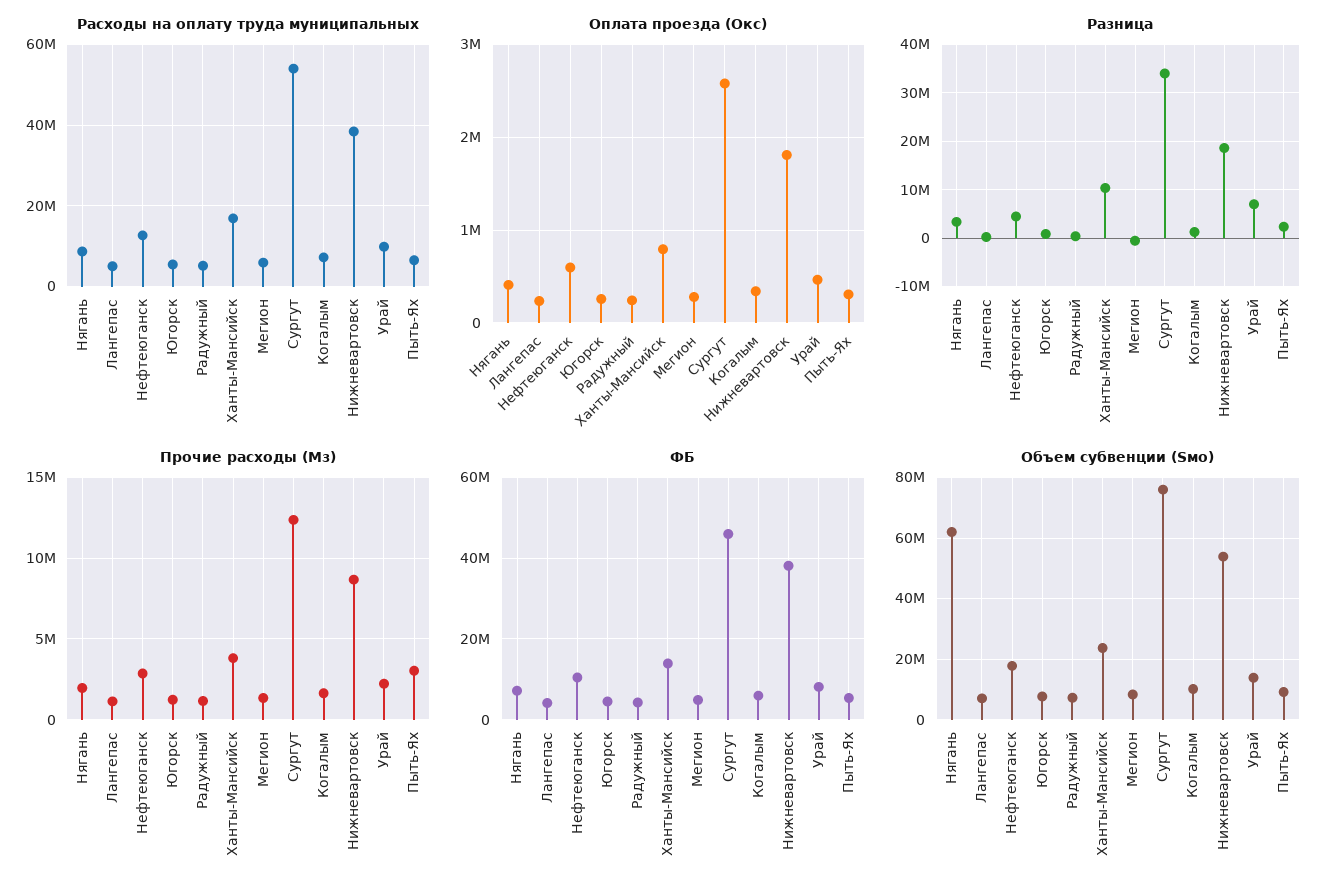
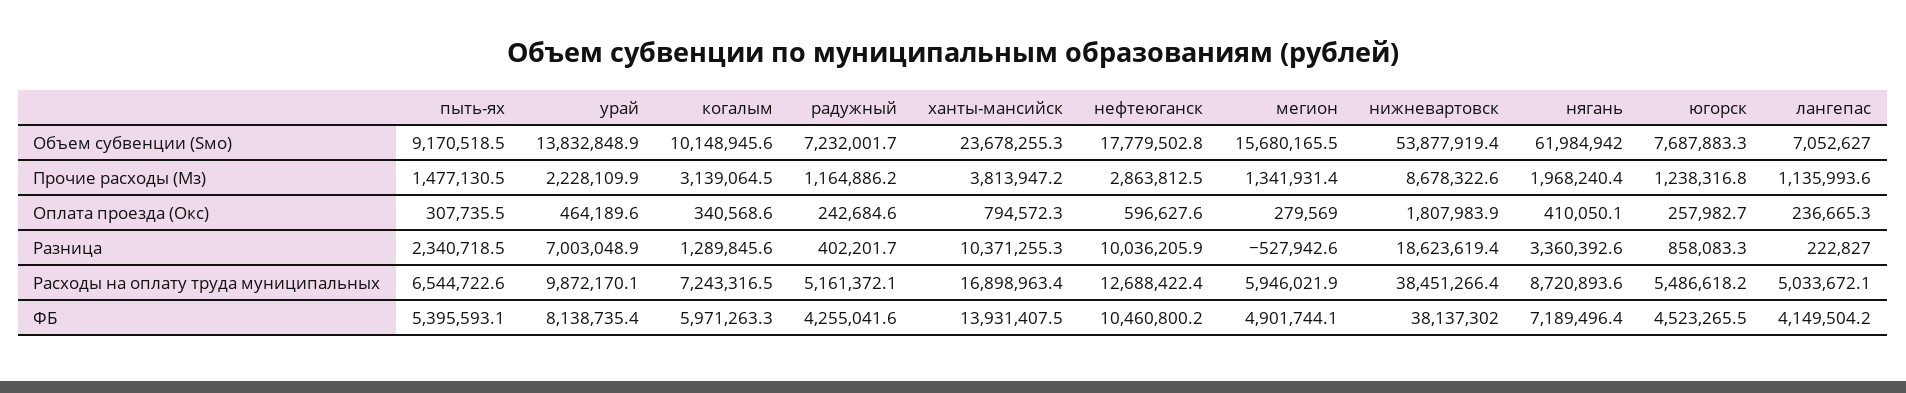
  {
    "Расходы на оплату труда муниципальных": {
      "Нягань": 8720893.6,
      "Лангепас": 5033672.1,
      "Нефтеюганск": 12688422.4,
      "Югорск": 5486618.2,
      "Радужный": 5161372.1,
      "Ханты-Мансийск": 16898963.4,
      "Мегион": 5946021.9,
-     "Сургут": 54000000,
      "Когалым": 7243316.5,
      "Нижневартовск": 38451266.4,
      "Урай": 9872170.1,
      "Пыть-Ях": 6544722.6
    },
    "Оплата проезда (Окс)": {
      "Нягань": 410050.1,
      "Лангепас": 236665.3,
      "Нефтеюганск": 596627.6,
      "Югорск": 257982.7,
      "Радужный": 242684.6,
      "Ханты-Мансийск": 794572.3,
      "Мегион": 279569,
-     "Сургут": 2600000,
      "Когалым": 340568.6,
      "Нижневартовск": 1807983.9,
      "Урай": 464189.6,
      "Пыть-Ях": 307735.5
    },
    "Разница": {
      "Нягань": 3360392.6,
      "Лангепас": 222827,
-     "Нефтеюганск": 4000000,
+     "Нефтеюганск": 10036205.9,
      "Югорск": 858083.3,
      "Радужный": 402201.7,
      "Ханты-Мансийск": 10371255.3,
      "Мегион": -527942.6,
-     "Сургут": 34000000,
      "Когалым": 1289845.6,
      "Нижневартовск": 18623619.4,
      "Урай": 7003048.9,
      "Пыть-Ях": 2340718.5
    },
    "Прочие расходы (Mз)": {
      "Нягань": 1968240.4,
      "Лангепас": 1135993.6,
      "Нефтеюганск": 2863812.5,
      "Югорск": 1238316.8,
      "Радужный": 1164886.2,
      "Ханты-Мансийск": 3813947.2,
      "Мегион": 1341931.4,
-     "Сургут": 12500000,
-     "Когалым": 1500000,
+     "Когалым": 3139064.5,
      "Нижневартовск": 8678322.6,
      "Урай": 2228109.9,
-     "Пыть-Ях": 3000000
+     "Пыть-Ях": 1477130.5
    },
    "ФБ": {
      "Нягань": 7189496.4,
      "Лангепас": 4149504.2,
      "Нефтеюганск": 10460800.2,
      "Югорск": 4523265.5,
      "Радужный": 4255041.6,
      "Ханты-Мансийск": 13931407.5,
      "Мегион": 4901744.1,
-     "Сургут": 46000000,
      "Когалым": 5971263.3,
      "Нижневартовск": 38137302,
      "Урай": 8138735.4,
      "Пыть-Ях": 5395593.1
    },
    "Объем субвенции (Sмо)": {
      "Нягань": 61984942,
      "Лангепас": 7052627,
      "Нефтеюганск": 17779502.8,
      "Югорск": 7687883.3,
      "Радужный": 7232001.7,
      "Ханты-Мансийск": 23678255.3,
-     "Мегион": 8000000,
+     "Мегион": 15680165.5,
-     "Сургут": 76000000,
      "Когалым": 10148945.6,
      "Нижневартовск": 53877919.4,
      "Урай": 13832848.9,
      "Пыть-Ях": 9170518.5
    }
  }

